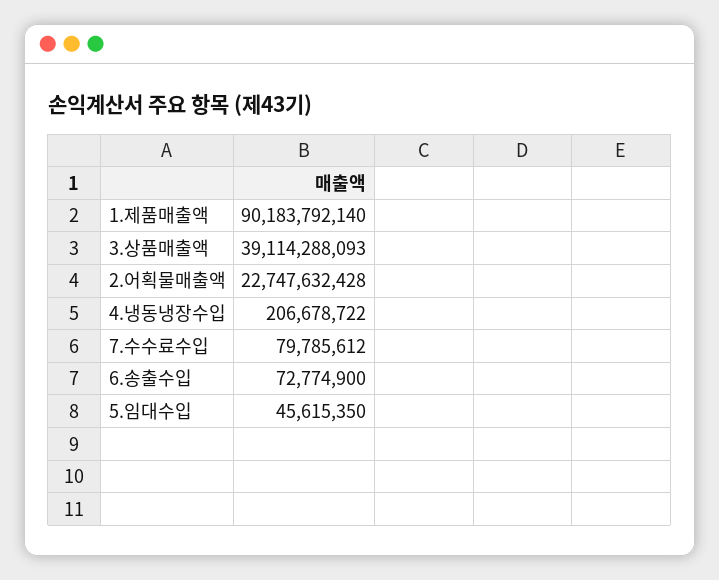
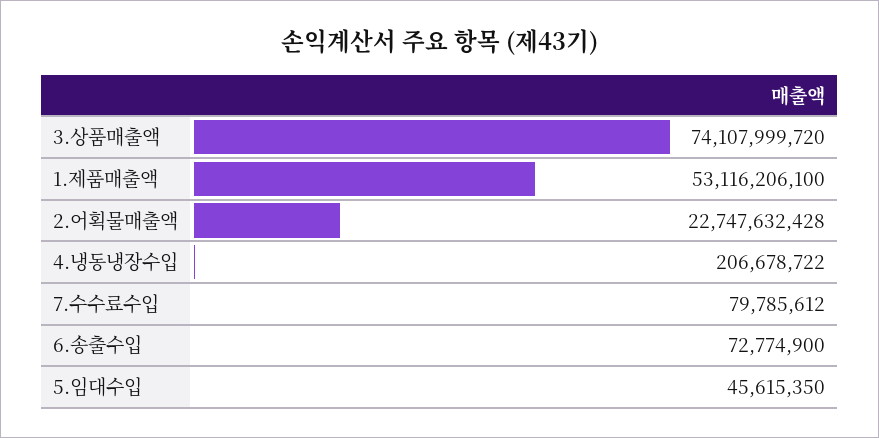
  {
-   "1.제품매출액": 90183792140,
+   "1.제품매출액": 53116206100,
-   "3.상품매출액": 39114288093,
+   "3.상품매출액": 74107999720,
    "2.어획물매출액": 22747632428,
    "4.냉동냉장수입": 206678722,
    "7.수수료수입": 79785612,
    "6.송출수입": 72774900,
    "5.임대수입": 45615350
  }

